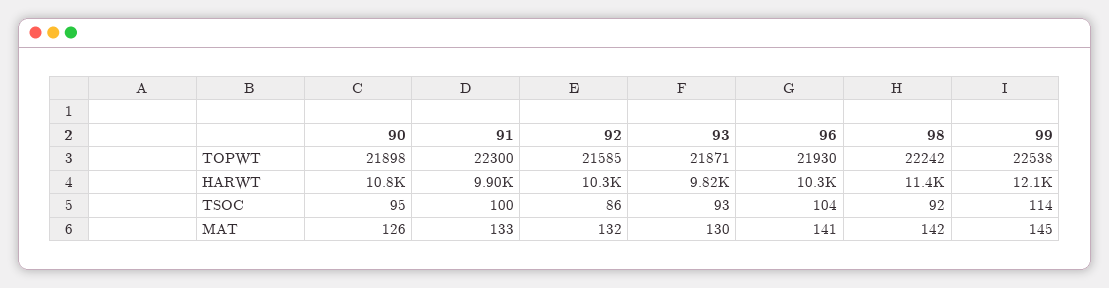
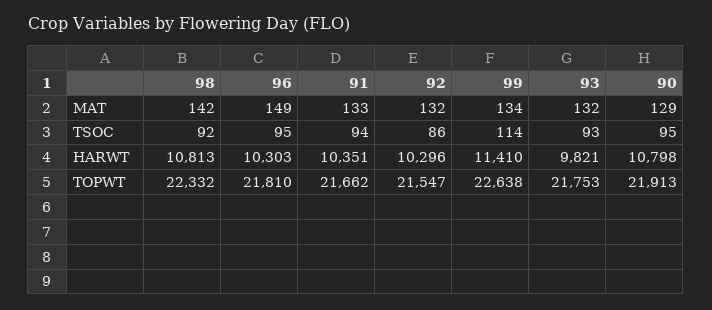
  {
    "90": {
-     "TOPWT": 21898,
+     "TOPWT": 21913,
      "HARWT": 10798,
      "TSOC": 95,
-     "MAT": 126
+     "MAT": 129
    },
    "91": {
-     "TOPWT": 22300,
+     "TOPWT": 21662,
-     "HARWT": 9900,
+     "HARWT": 10351,
-     "TSOC": 100,
+     "TSOC": 94,
      "MAT": 133
    },
    "92": {
-     "TOPWT": 21585,
+     "TOPWT": 21547,
      "HARWT": 10296,
      "TSOC": 86,
      "MAT": 132
    },
    "93": {
-     "TOPWT": 21871,
+     "TOPWT": 21753,
      "HARWT": 9821,
      "TSOC": 93,
-     "MAT": 130
+     "MAT": 132
    },
    "96": {
-     "TOPWT": 21930,
+     "TOPWT": 21810,
      "HARWT": 10303,
-     "TSOC": 104,
+     "TSOC": 95,
-     "MAT": 141
+     "MAT": 149
    },
    "98": {
-     "TOPWT": 22242,
+     "TOPWT": 22332,
-     "HARWT": 11400,
+     "HARWT": 10813,
      "TSOC": 92,
      "MAT": 142
    },
    "99": {
-     "TOPWT": 22538,
+     "TOPWT": 22638,
-     "HARWT": 12100,
+     "HARWT": 11410,
      "TSOC": 114,
-     "MAT": 145
+     "MAT": 134
    }
  }

